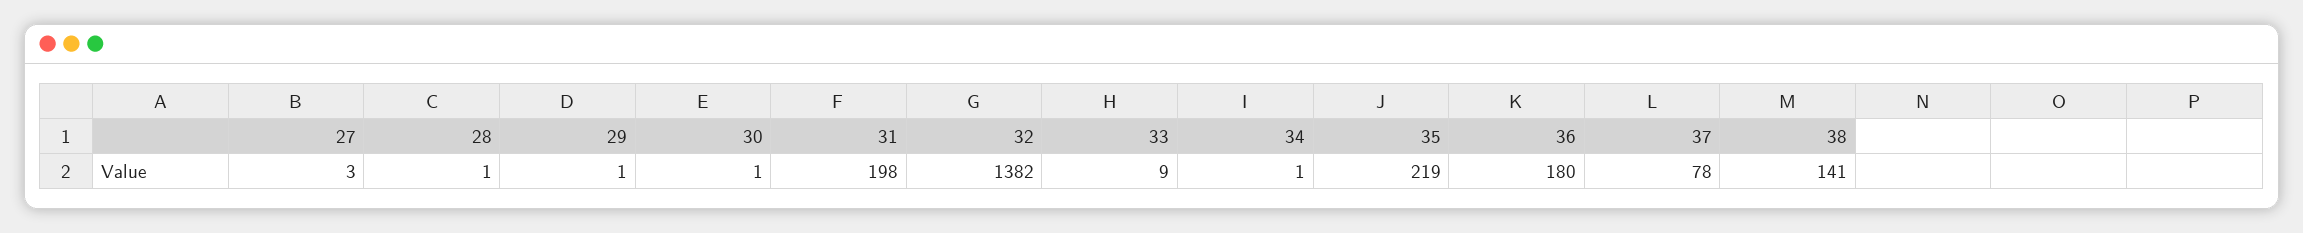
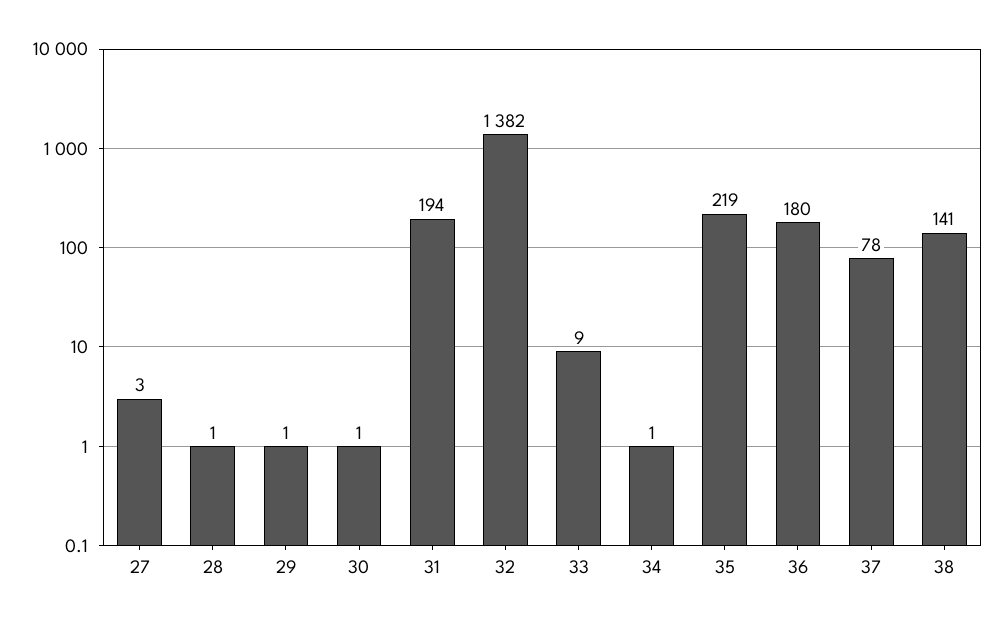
  {
    "27": 3,
    "28": 1,
    "29": 1,
    "30": 1,
-   "31": 198,
+   "31": 194,
    "32": 1382,
    "33": 9,
    "34": 1,
    "35": 219,
    "36": 180,
    "37": 78,
    "38": 141
  }

